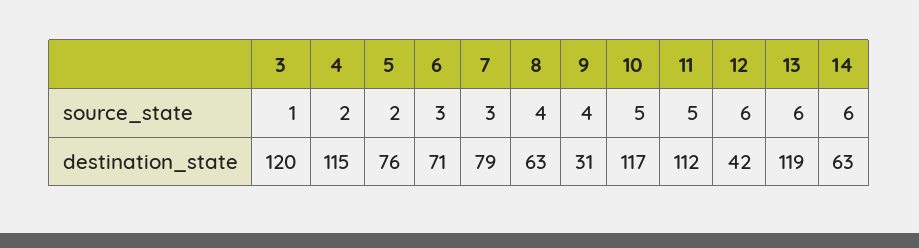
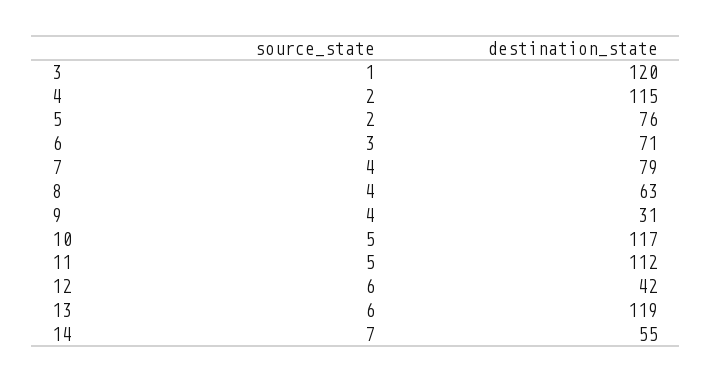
  {
    "3": {
      "source_state": 1,
      "destination_state": 120
    },
    "4": {
      "source_state": 2,
      "destination_state": 115
    },
    "5": {
      "source_state": 2,
      "destination_state": 76
    },
    "6": {
      "source_state": 3,
      "destination_state": 71
    },
    "7": {
-     "source_state": 3,
+     "source_state": 4,
      "destination_state": 79
    },
    "8": {
      "source_state": 4,
      "destination_state": 63
    },
    "9": {
      "source_state": 4,
      "destination_state": 31
    },
    "10": {
      "source_state": 5,
      "destination_state": 117
    },
    "11": {
      "source_state": 5,
      "destination_state": 112
    },
    "12": {
      "source_state": 6,
      "destination_state": 42
    },
    "13": {
      "source_state": 6,
      "destination_state": 119
    },
    "14": {
-     "source_state": 6,
+     "source_state": 7,
-     "destination_state": 63
+     "destination_state": 55
    }
  }

